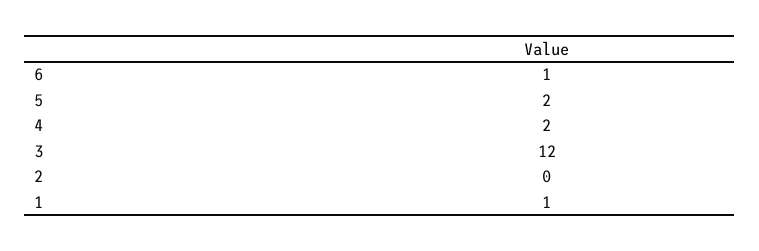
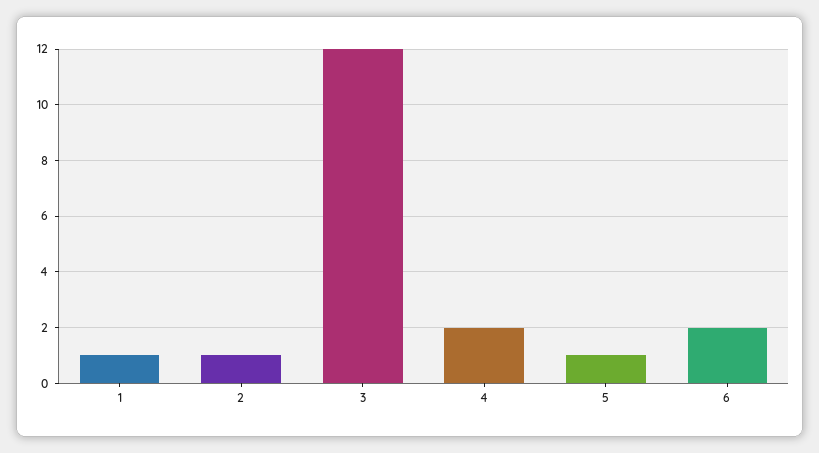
  {
-   "6": 1,
+   "6": 2,
-   "5": 2,
+   "5": 1,
    "4": 2,
    "3": 12,
-   "2": 0,
+   "2": 1,
    "1": 1
  }

